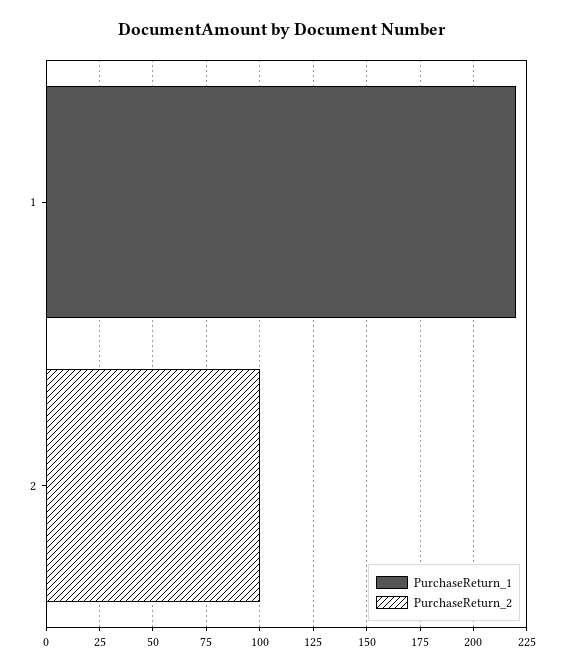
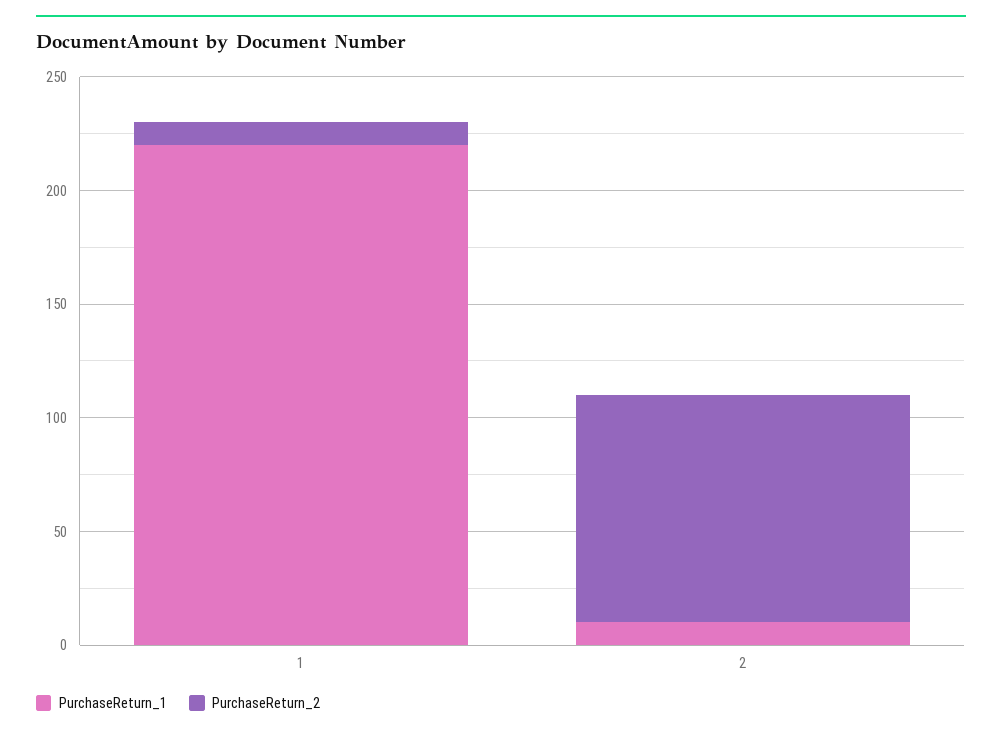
  {
    "PurchaseReturn_1": {
      "1": 220,
-     "2": 0
+     "2": 10
    },
    "PurchaseReturn_2": {
-     "1": 0,
+     "1": 10,
      "2": 100
    }
  }

